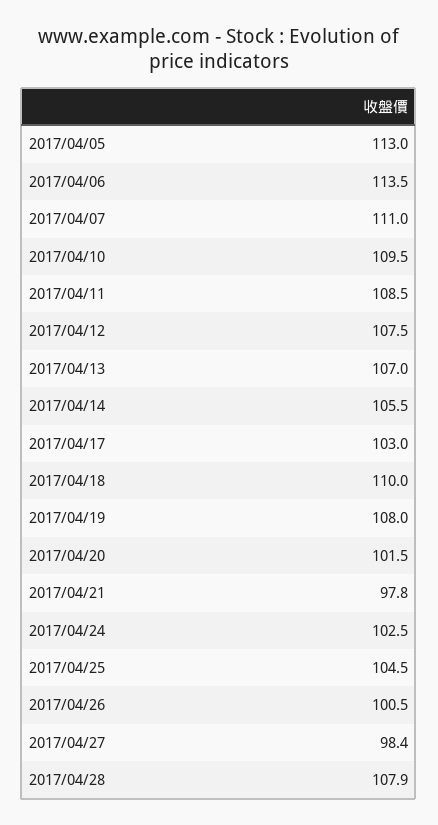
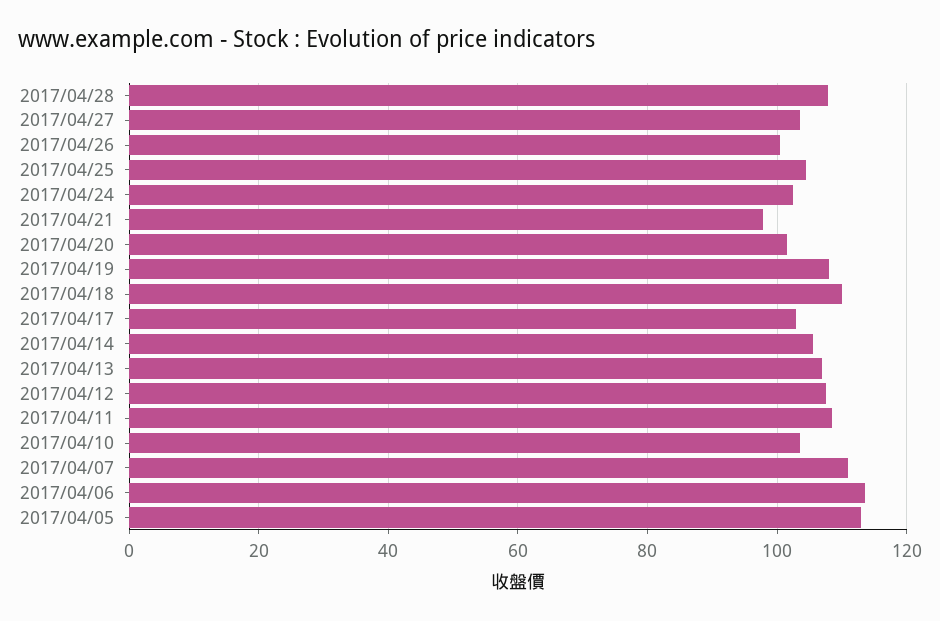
  {
    "2017/04/05": 113,
    "2017/04/06": 113.5,
    "2017/04/07": 111,
-   "2017/04/10": 109.5,
+   "2017/04/10": 104,
    "2017/04/11": 108.5,
    "2017/04/12": 107.5,
    "2017/04/13": 107,
    "2017/04/14": 105.5,
    "2017/04/17": 103,
    "2017/04/18": 110,
    "2017/04/19": 108,
    "2017/04/20": 101.5,
    "2017/04/21": 97.8,
    "2017/04/24": 102.5,
    "2017/04/25": 104.5,
    "2017/04/26": 100.5,
-   "2017/04/27": 98.4,
+   "2017/04/27": 104,
    "2017/04/28": 107.9
  }

